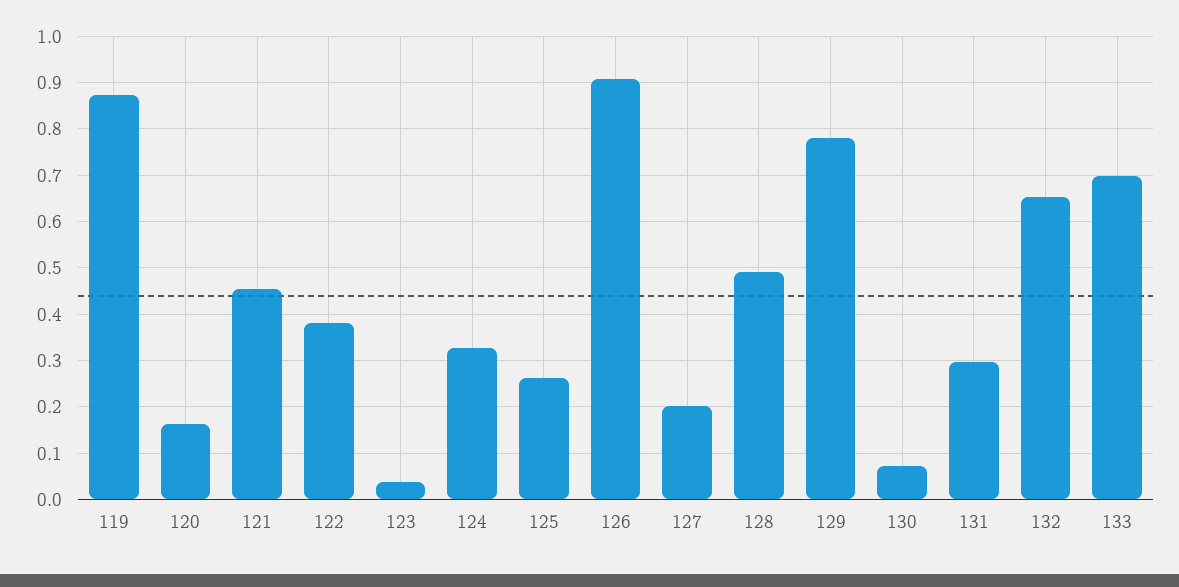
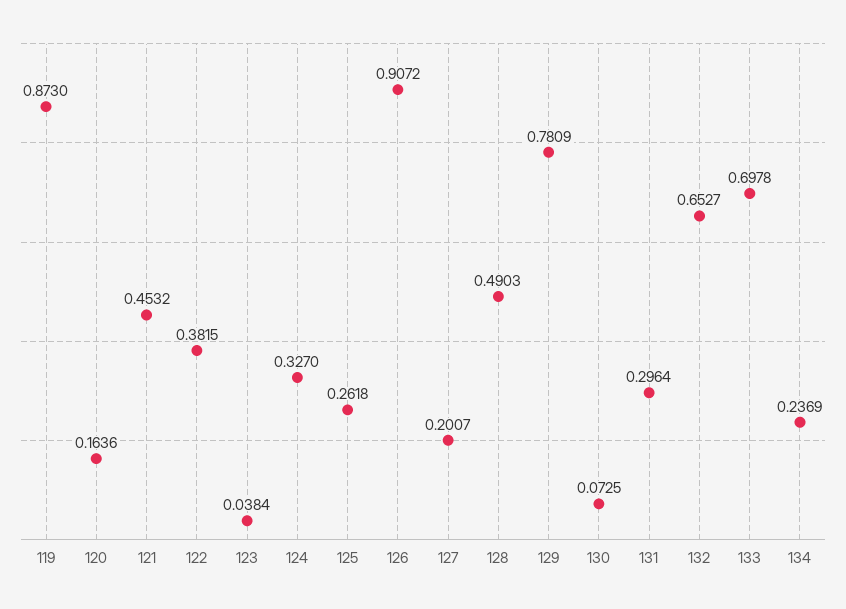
  {
    "119": 0.873,
    "120": 0.1636,
    "121": 0.4532,
    "122": 0.3815,
    "123": 0.0384,
    "124": 0.327,
    "125": 0.2618,
    "126": 0.9072,
    "127": 0.2007,
    "128": 0.4903,
    "129": 0.7809,
    "130": 0.0725,
    "131": 0.2964,
    "132": 0.6527,
-   "133": 0.6978
+   "133": 0.6978,
+   "134": 0.2369
  }

